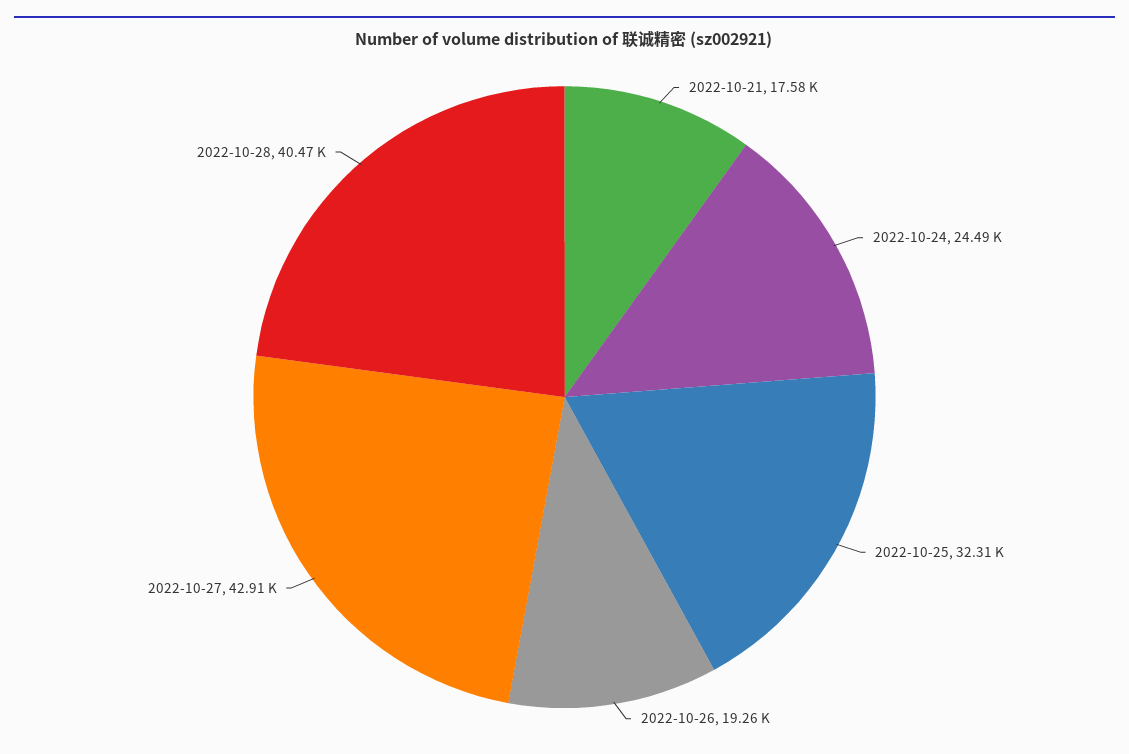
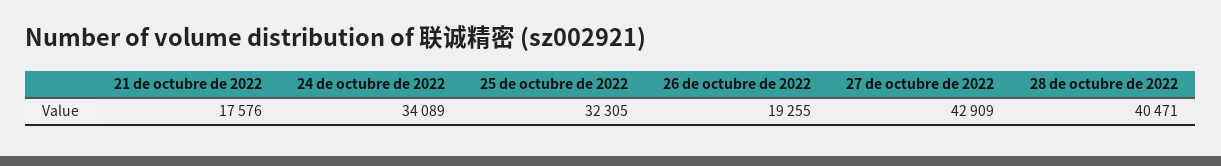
  {
    "2022-10-21": 17576,
-   "2022-10-24": 24490,
+   "2022-10-24": 34089,
    "2022-10-25": 32305,
    "2022-10-26": 19255,
    "2022-10-27": 42909,
    "2022-10-28": 40471
  }

